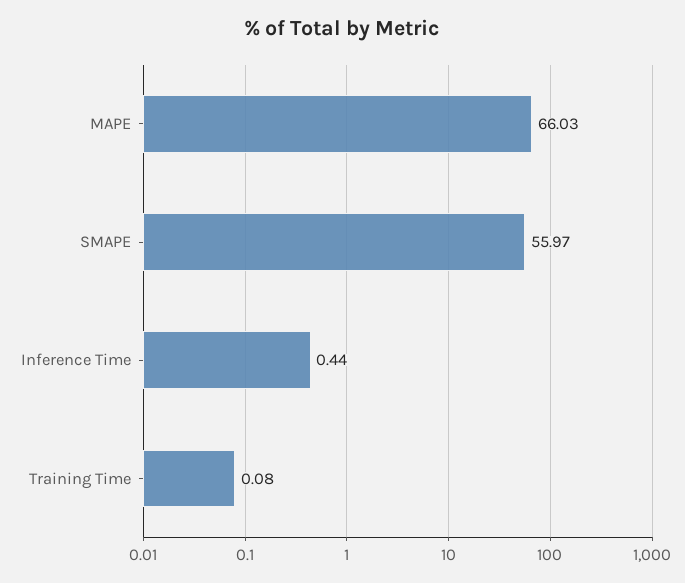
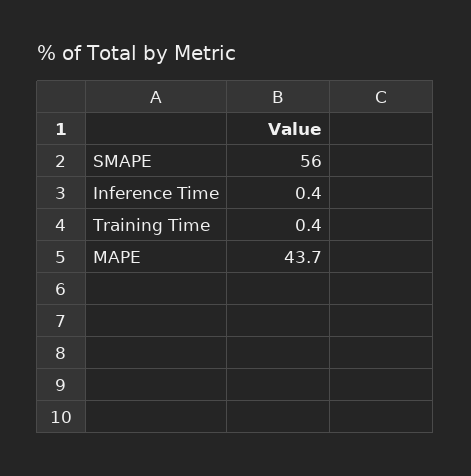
  {
-   "MAPE": 66.03,
+   "MAPE": 43.7,
    "SMAPE": 55.97,
    "Inference Time": 0.44,
-   "Training Time": 0.08
+   "Training Time": 0.4
  }

